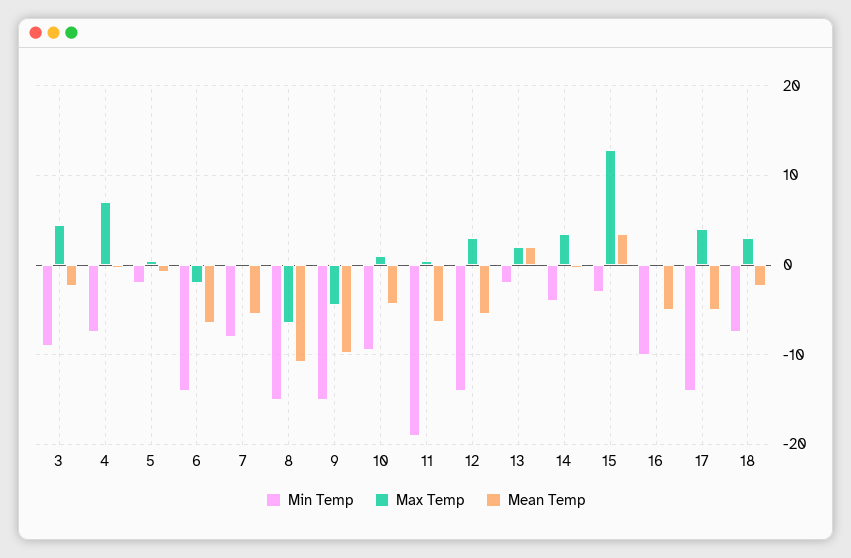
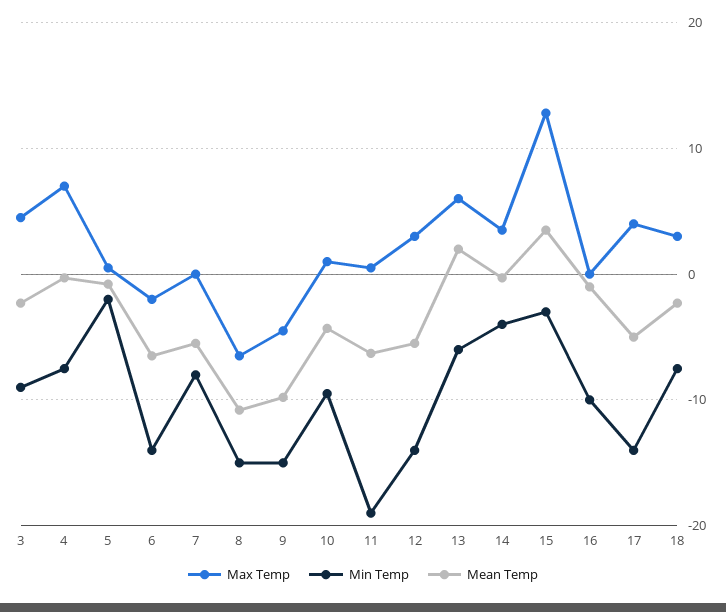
  {
    "Min Temp": {
      "3": -9,
      "4": -8,
      "5": -2,
      "6": -14,
      "7": -8,
      "8": -15,
      "9": -15,
      "10": -10,
      "11": -19,
      "12": -14,
-     "13": -2,
+     "13": -6,
      "14": -4,
      "15": -3,
      "16": -10,
      "17": -14,
      "18": -8
    },
    "Max Temp": {
      "3": 5,
      "4": 7,
      "5": 1,
      "6": -2,
      "7": 0,
      "8": -7,
      "9": -5,
      "10": 1,
      "11": 1,
      "12": 3,
-     "13": 2,
+     "13": 6,
      "14": 4,
      "15": 13,
      "16": 0,
      "17": 4,
      "18": 3
    },
    "Mean Temp": {
      "3": -2,
      "4": 0,
      "5": -1,
      "6": -7,
      "7": -6,
      "8": -11,
      "9": -10,
      "10": -4,
      "11": -6,
      "12": -6,
      "13": 2,
      "14": 0,
      "15": 4,
-     "16": -5,
+     "16": -1,
      "17": -5,
      "18": -2
    }
  }

